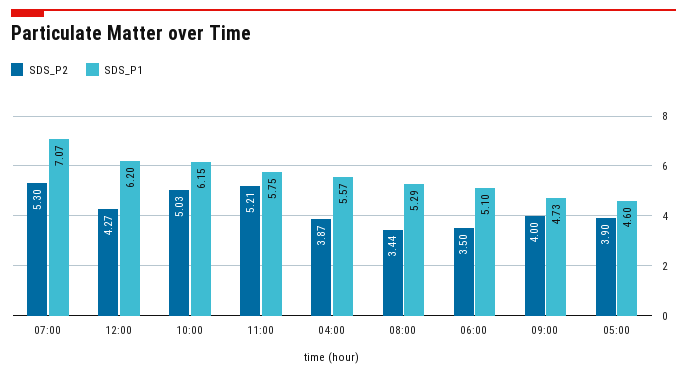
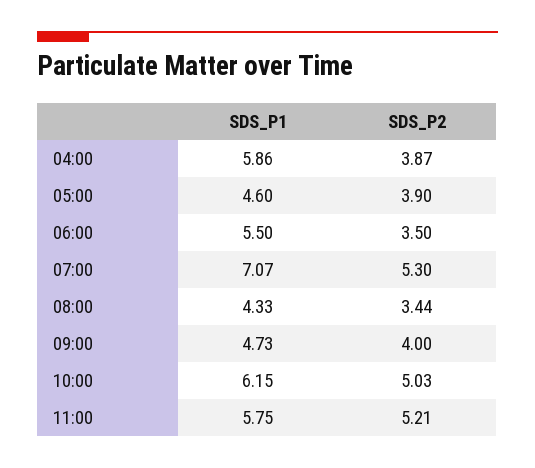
  {
    "SDS_P2": {
      "07:00": 5.3,
-     "12:00": 4.27,
      "10:00": 5.03,
      "11:00": 5.21,
      "04:00": 3.87,
      "08:00": 3.44,
      "06:00": 3.5,
      "09:00": 4,
      "05:00": 3.9
    },
    "SDS_P1": {
      "07:00": 7.07,
-     "12:00": 6.2,
      "10:00": 6.15,
      "11:00": 5.75,
-     "04:00": 5.57,
+     "04:00": 5.86,
-     "08:00": 5.29,
+     "08:00": 4.33,
-     "06:00": 5.1,
+     "06:00": 5.5,
      "09:00": 4.73,
      "05:00": 4.6
    }
  }

